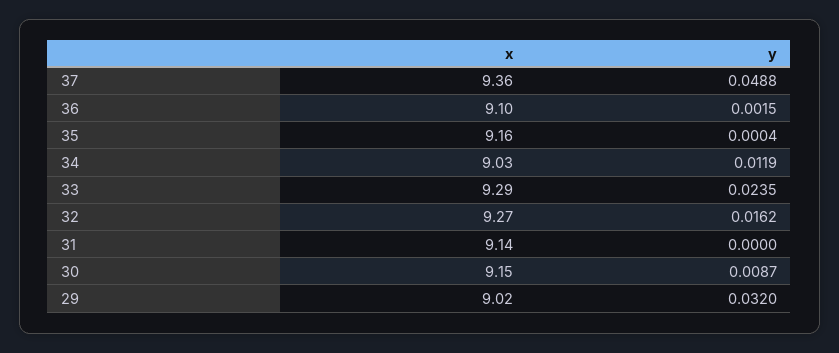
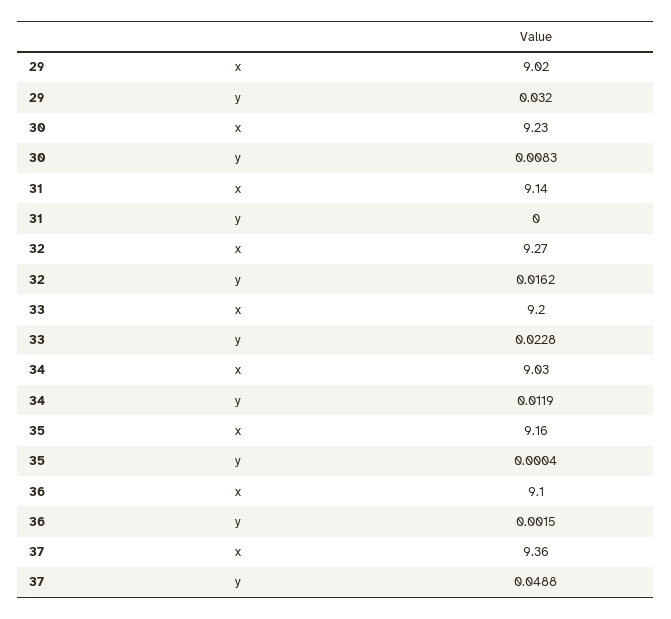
  {
    "x": {
      "37": 9.36,
      "36": 9.1,
      "35": 9.16,
      "34": 9.03,
-     "33": 9.29,
+     "33": 9.2,
      "32": 9.27,
      "31": 9.14,
-     "30": 9.15,
+     "30": 9.23,
      "29": 9.02
    },
    "y": {
      "37": 0.0488,
      "36": 0.0015,
      "35": 0.0004,
      "34": 0.0119,
-     "33": 0.0235,
+     "33": 0.0228,
      "32": 0.0162,
      "31": 0,
-     "30": 0.0087,
+     "30": 0.0083,
      "29": 0.032
    }
  }

